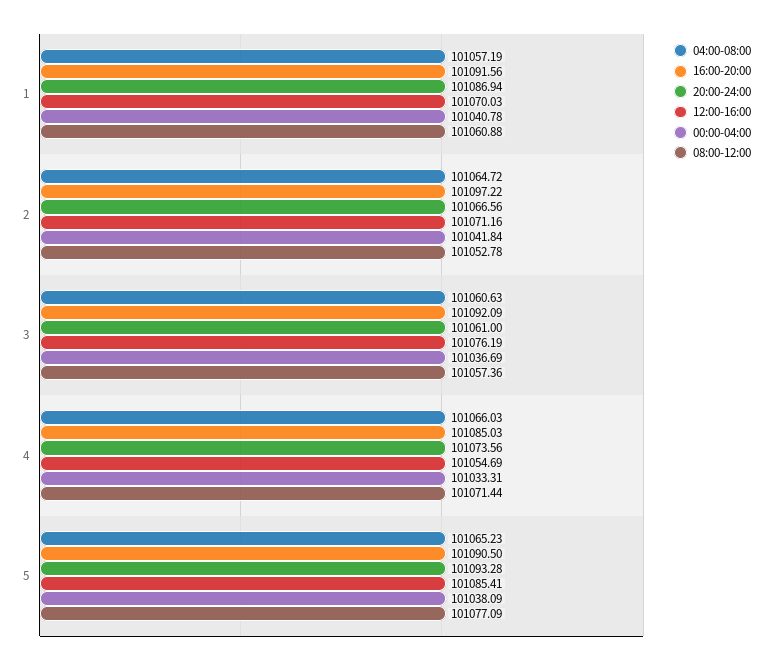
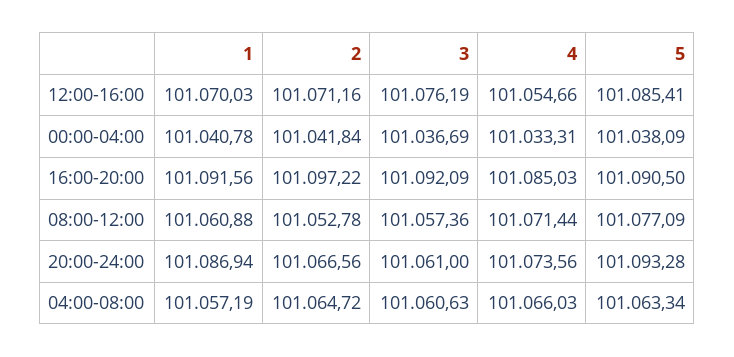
  {
    "04:00-08:00": {
      "1": 101057.19,
      "2": 101064.72,
      "3": 101060.63,
      "4": 101066.03,
-     "5": 101065.23
+     "5": 101063.34
    },
    "16:00-20:00": {
      "1": 101091.56,
      "2": 101097.22,
      "3": 101092.09,
      "4": 101085.03,
      "5": 101090.5
    },
    "20:00-24:00": {
      "1": 101086.94,
      "2": 101066.56,
      "3": 101061,
      "4": 101073.56,
      "5": 101093.28
    },
    "12:00-16:00": {
      "1": 101070.03,
      "2": 101071.16,
      "3": 101076.19,
-     "4": 101054.69,
+     "4": 101054.66,
      "5": 101085.41
    },
    "00:00-04:00": {
      "1": 101040.78,
      "2": 101041.84,
      "3": 101036.69,
      "4": 101033.31,
      "5": 101038.09
    },
    "08:00-12:00": {
      "1": 101060.88,
      "2": 101052.78,
      "3": 101057.36,
      "4": 101071.44,
      "5": 101077.09
    }
  }

